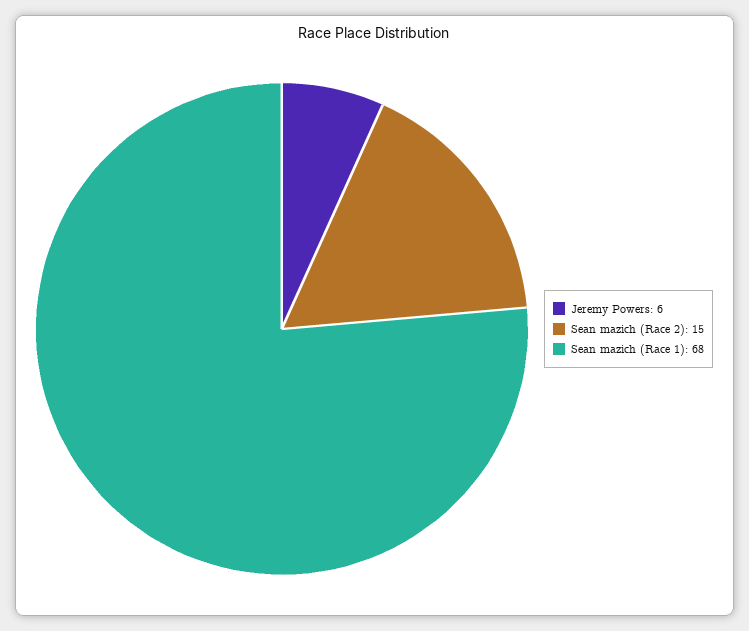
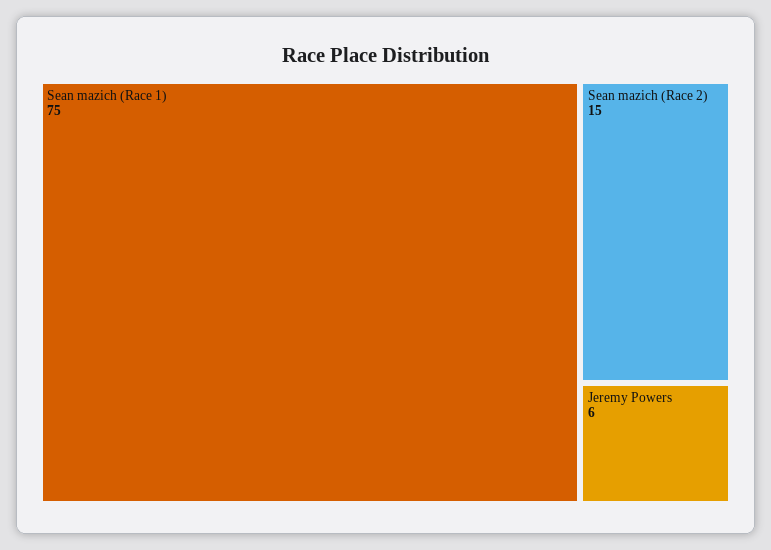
  {
    "Jeremy Powers": 6,
    "Sean mazich (Race 2)": 15,
-   "Sean mazich (Race 1)": 68
+   "Sean mazich (Race 1)": 75
  }

